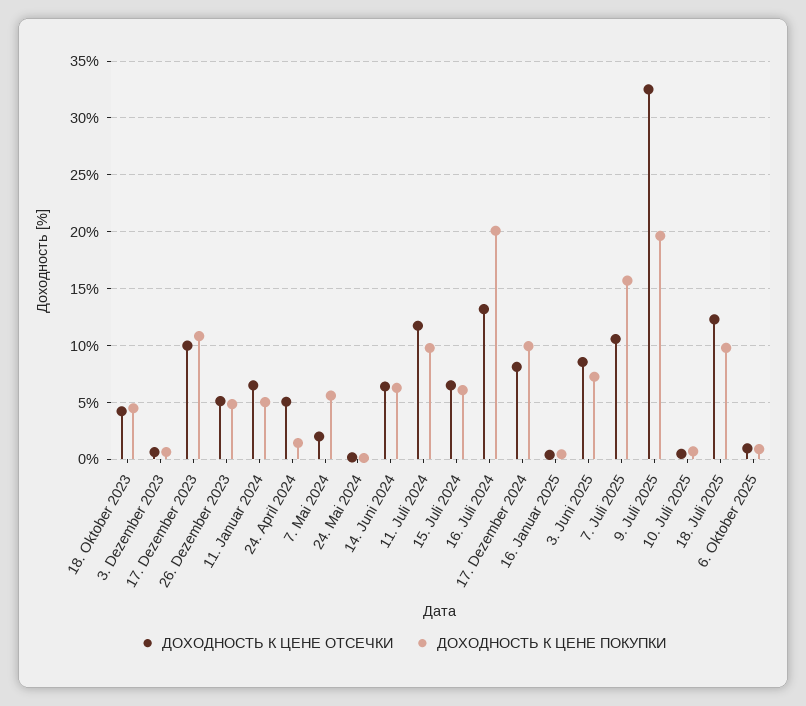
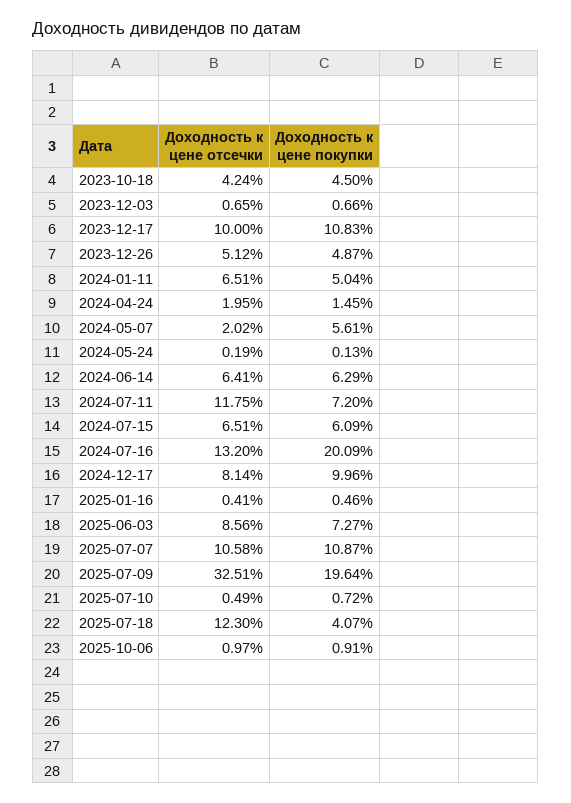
  {
    "ДОХОДНОСТЬ К ЦЕНЕ ОТСЕЧКИ": {
      "18. Oktober 2023": 4.24,
      "3. Dezember 2023": 0.65,
      "17. Dezember 2023": 10,
      "26. Dezember 2023": 5.12,
      "11. Januar 2024": 6.51,
-     "24. April 2024": 5,
+     "24. April 2024": 1.95,
      "7. Mai 2024": 2.02,
      "24. Mai 2024": 0.19,
      "14. Juni 2024": 6.41,
      "11. Juli 2024": 11.75,
      "15. Juli 2024": 6.51,
      "16. Juli 2024": 13.2,
      "17. Dezember 2024": 8.14,
      "16. Januar 2025": 0.41,
      "3. Juni 2025": 8.56,
      "7. Juli 2025": 10.58,
      "9. Juli 2025": 32.51,
      "10. Juli 2025": 0.49,
      "18. Juli 2025": 12.3,
      "6. Oktober 2025": 0.97
    },
    "ДОХОДНОСТЬ К ЦЕНЕ ПОКУПКИ": {
      "18. Oktober 2023": 4.5,
      "3. Dezember 2023": 0.66,
      "17. Dezember 2023": 10.83,
      "26. Dezember 2023": 4.87,
      "11. Januar 2024": 5.04,
      "24. April 2024": 1.45,
      "7. Mai 2024": 5.61,
      "24. Mai 2024": 0.13,
      "14. Juni 2024": 6.29,
-     "11. Juli 2024": 10,
+     "11. Juli 2024": 7.2,
      "15. Juli 2024": 6.09,
      "16. Juli 2024": 20.09,
      "17. Dezember 2024": 9.96,
      "16. Januar 2025": 0.46,
      "3. Juni 2025": 7.27,
-     "7. Juli 2025": 16,
+     "7. Juli 2025": 10.87,
      "9. Juli 2025": 19.64,
      "10. Juli 2025": 0.72,
-     "18. Juli 2025": 10,
+     "18. Juli 2025": 4.07,
      "6. Oktober 2025": 0.91
    }
  }

